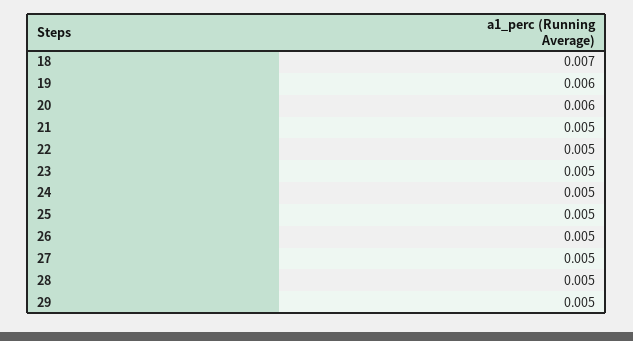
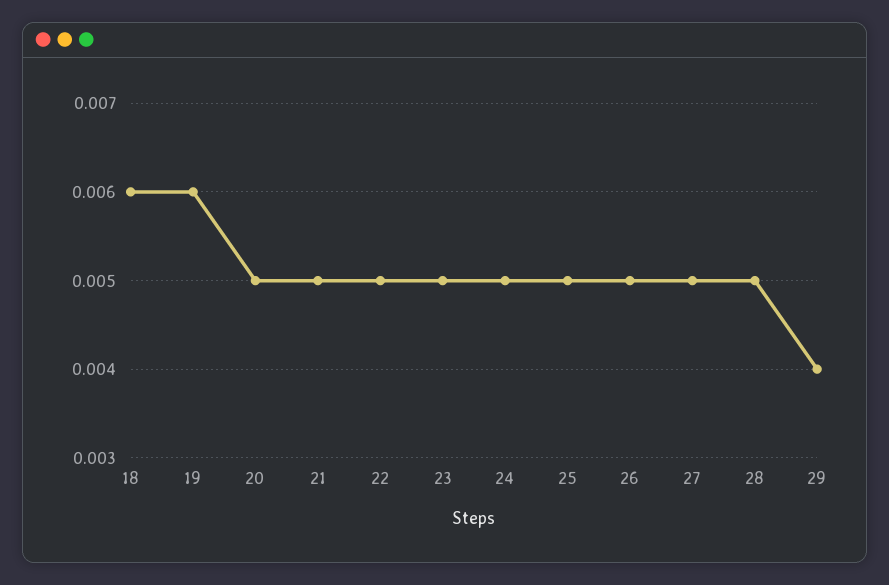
  {
-   "18": 0.007,
+   "18": 0.006,
    "19": 0.006,
-   "20": 0.006,
+   "20": 0.005,
    "21": 0.005,
    "22": 0.005,
    "23": 0.005,
    "24": 0.005,
    "25": 0.005,
    "26": 0.005,
    "27": 0.005,
    "28": 0.005,
-   "29": 0.005
+   "29": 0.004
  }

